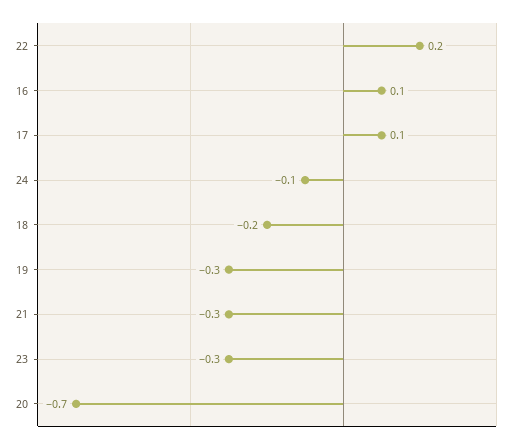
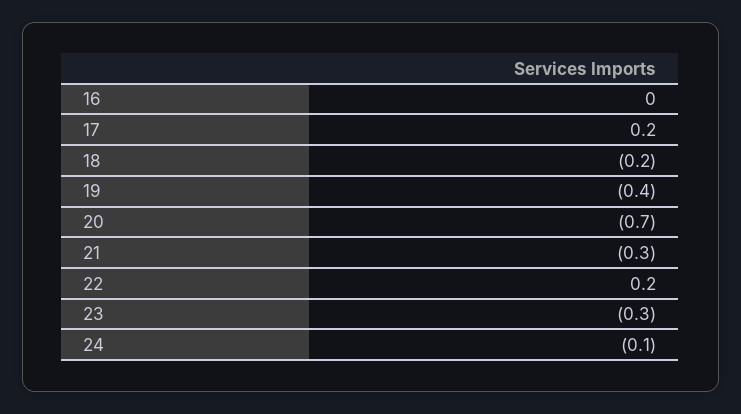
  {
    "22": 0.2,
-   "16": 0.1,
+   "16": 0,
-   "17": 0.1,
+   "17": 0.2,
    "24": -0.1,
    "18": -0.2,
-   "19": -0.3,
+   "19": -0.4,
    "21": -0.3,
    "23": -0.3,
    "20": -0.7
  }

